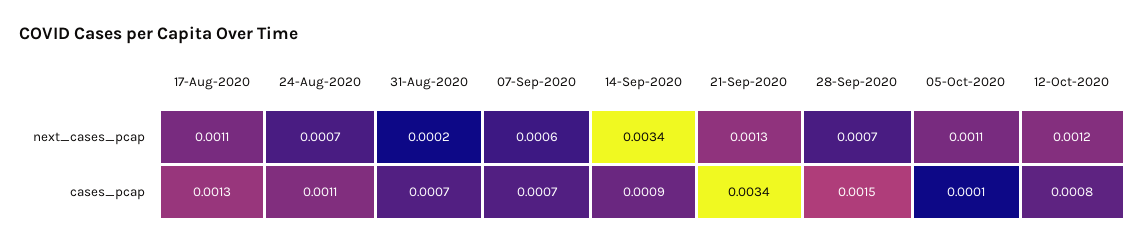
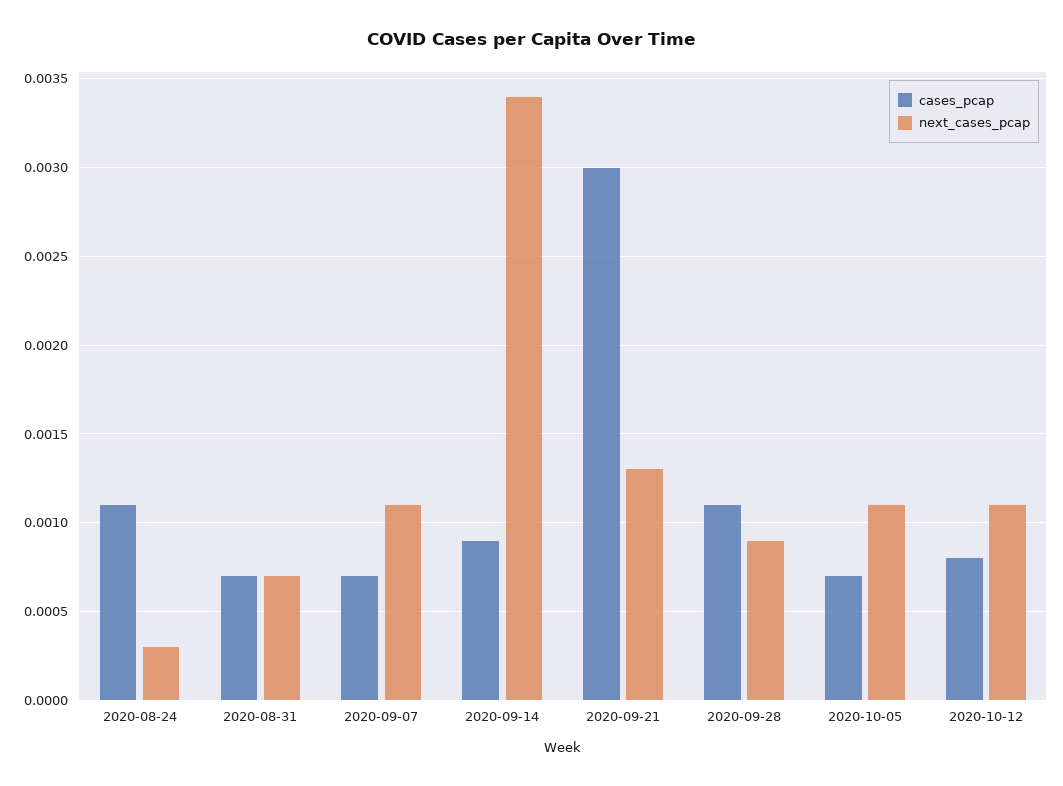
  {
    "next_cases_pcap": {
-     "17-Aug-2020": 0.0011,
-     "24-Aug-2020": 0.0007,
+     "24-Aug-2020": 0.0003,
-     "31-Aug-2020": 0.0002,
+     "31-Aug-2020": 0.0007,
-     "07-Sep-2020": 0.0006,
+     "07-Sep-2020": 0.0011,
      "14-Sep-2020": 0.0034,
      "21-Sep-2020": 0.0013,
-     "28-Sep-2020": 0.0007,
+     "28-Sep-2020": 0.0009,
      "05-Oct-2020": 0.0011,
-     "12-Oct-2020": 0.0012
+     "12-Oct-2020": 0.0011
    },
    "cases_pcap": {
-     "17-Aug-2020": 0.0013,
      "24-Aug-2020": 0.0011,
      "31-Aug-2020": 0.0007,
      "07-Sep-2020": 0.0007,
      "14-Sep-2020": 0.0009,
-     "21-Sep-2020": 0.0034,
+     "21-Sep-2020": 0.003,
-     "28-Sep-2020": 0.0015,
+     "28-Sep-2020": 0.0011,
-     "05-Oct-2020": 0.0001,
+     "05-Oct-2020": 0.0007,
      "12-Oct-2020": 0.0008
    }
  }

